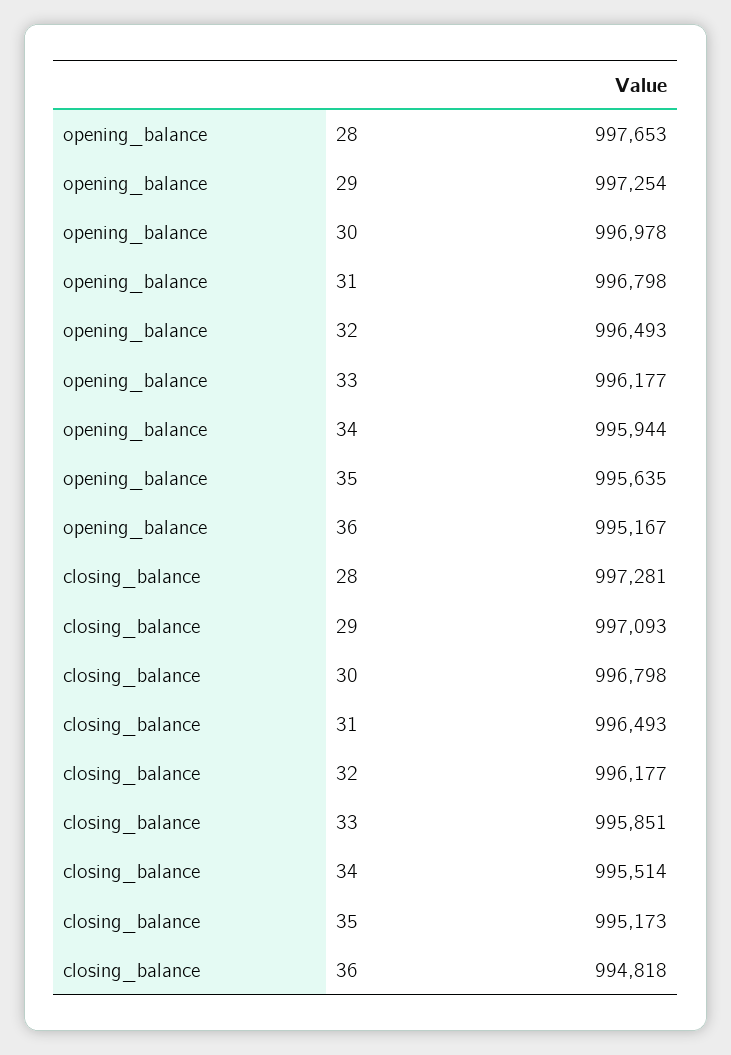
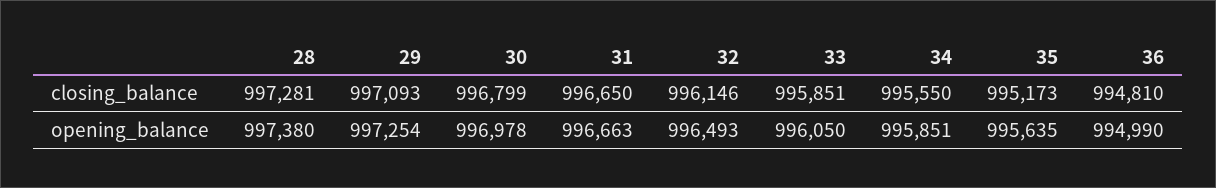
  {
    "opening_balance": {
-     "28": 997653,
+     "28": 997380,
      "29": 997254,
      "30": 996978,
-     "31": 996798,
+     "31": 996663,
      "32": 996493,
-     "33": 996177,
+     "33": 996050,
-     "34": 995944,
+     "34": 995851,
      "35": 995635,
-     "36": 995167
+     "36": 994990
    },
    "closing_balance": {
      "28": 997281,
      "29": 997093,
-     "30": 996798,
+     "30": 996799,
-     "31": 996493,
+     "31": 996650,
-     "32": 996177,
+     "32": 996146,
      "33": 995851,
-     "34": 995514,
+     "34": 995550,
      "35": 995173,
-     "36": 994818
+     "36": 994810
    }
  }

